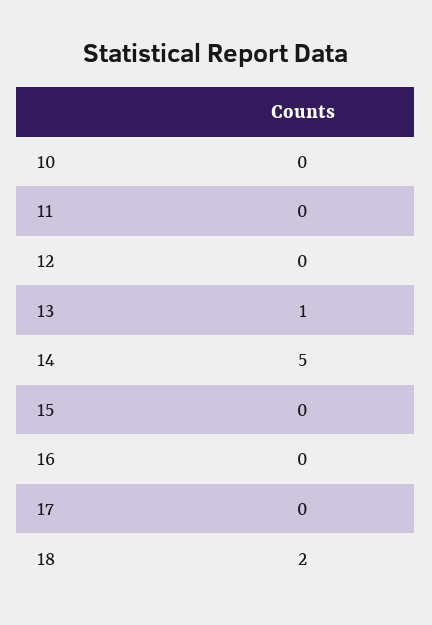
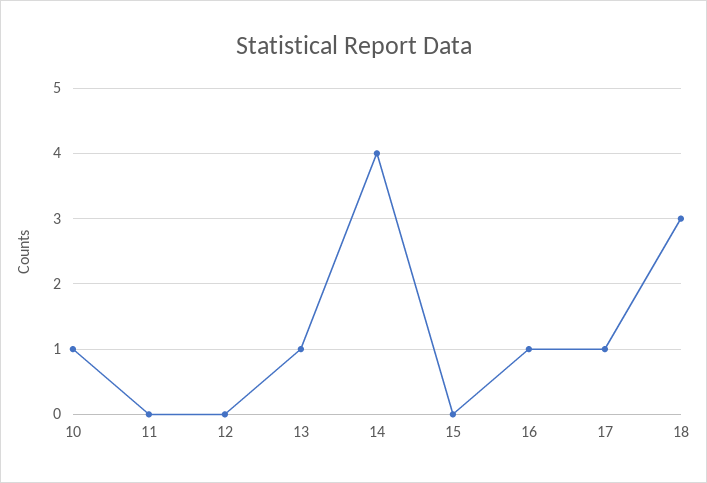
  {
-   "10": 0,
+   "10": 1,
    "11": 0,
    "12": 0,
    "13": 1,
-   "14": 5,
+   "14": 4,
    "15": 0,
-   "16": 0,
+   "16": 1,
-   "17": 0,
+   "17": 1,
-   "18": 2
+   "18": 3
  }

